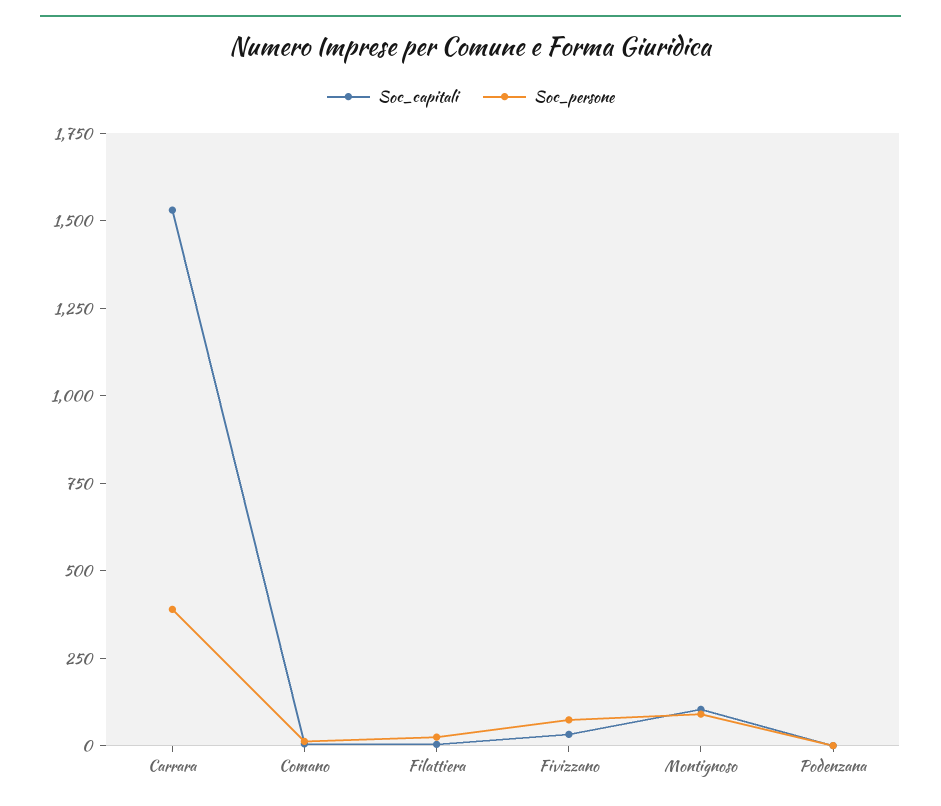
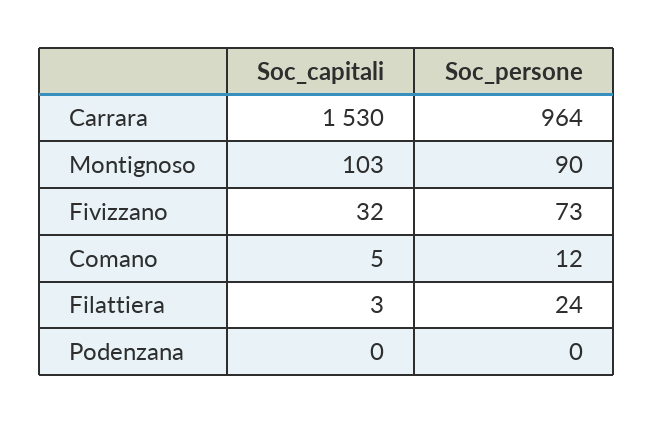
  {
    "Soc_capitali": {
      "Carrara": 1530,
      "Comano": 5,
      "Filattiera": 3,
      "Fivizzano": 32,
      "Montignoso": 103,
      "Podenzana": 0
    },
    "Soc_persone": {
-     "Carrara": 400,
+     "Carrara": 964,
      "Comano": 12,
      "Filattiera": 24,
      "Fivizzano": 73,
      "Montignoso": 90,
      "Podenzana": 0
    }
  }

